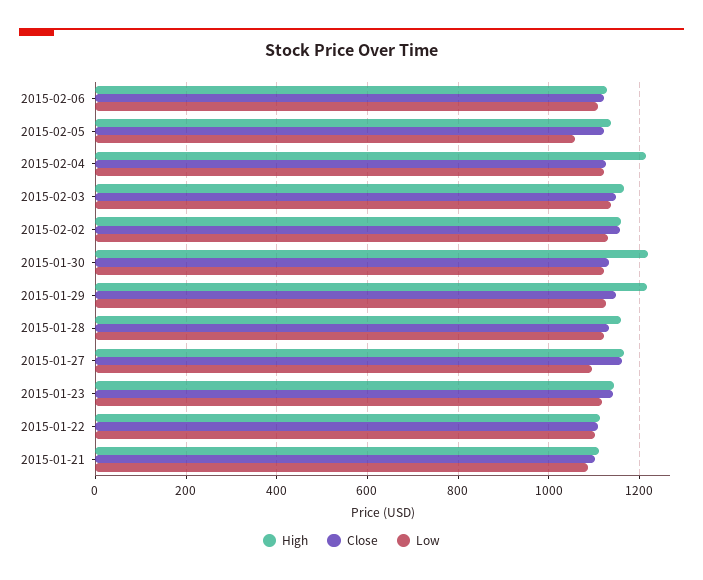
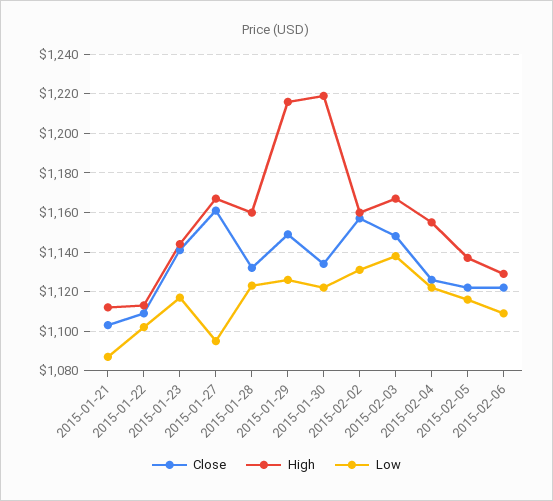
  {
    "High": {
      "2015-02-06": 1130,
      "2015-02-05": 1135,
-     "2015-02-04": 1220,
+     "2015-02-04": 1155,
      "2015-02-03": 1165,
      "2015-02-02": 1160,
      "2015-01-30": 1220,
      "2015-01-29": 1215,
      "2015-01-28": 1160,
      "2015-01-27": 1165,
      "2015-01-23": 1145,
      "2015-01-22": 1115,
      "2015-01-21": 1110
    },
    "Close": {
      "2015-02-06": 1120,
      "2015-02-05": 1120,
      "2015-02-04": 1125,
      "2015-02-03": 1150,
      "2015-02-02": 1155,
      "2015-01-30": 1135,
      "2015-01-29": 1150,
      "2015-01-28": 1130,
      "2015-01-27": 1160,
      "2015-01-23": 1140,
      "2015-01-22": 1110,
      "2015-01-21": 1105
    },
    "Low": {
      "2015-02-06": 1110,
-     "2015-02-05": 1060,
+     "2015-02-05": 1115,
      "2015-02-04": 1120,
      "2015-02-03": 1140,
      "2015-02-02": 1130,
      "2015-01-30": 1120,
      "2015-01-29": 1125,
      "2015-01-28": 1125,
      "2015-01-27": 1095,
      "2015-01-23": 1115,
      "2015-01-22": 1100,
      "2015-01-21": 1085
    }
  }

